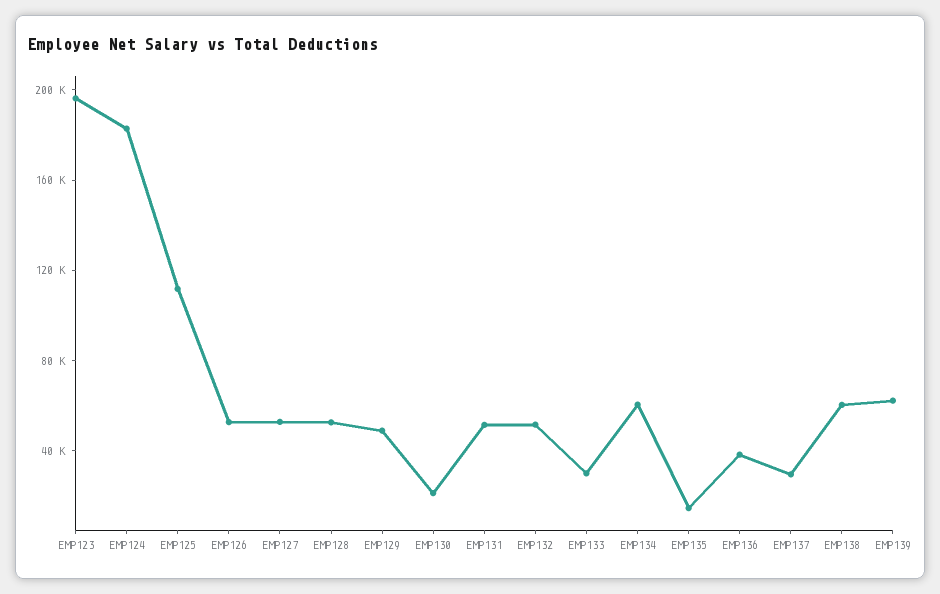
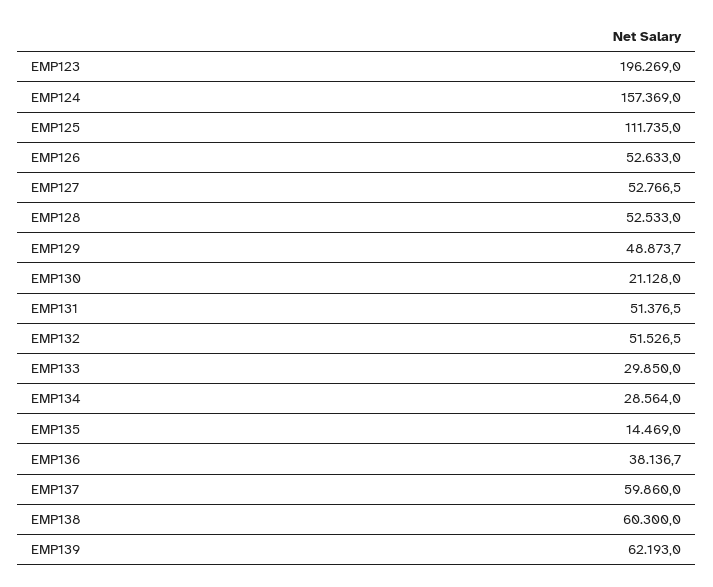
  {
    "EMP123": 196269,
-   "EMP124": 180000,
+   "EMP124": 157369,
    "EMP125": 111735,
    "EMP126": 52633,
    "EMP127": 52766.5,
    "EMP128": 52533,
    "EMP129": 48873.7,
    "EMP130": 21128,
    "EMP131": 51376.5,
    "EMP132": 51526.5,
    "EMP133": 29850,
-   "EMP134": 60000,
+   "EMP134": 28564,
    "EMP135": 14469,
    "EMP136": 38136.7,
-   "EMP137": 30000,
+   "EMP137": 59860,
    "EMP138": 60300,
    "EMP139": 62193
  }

